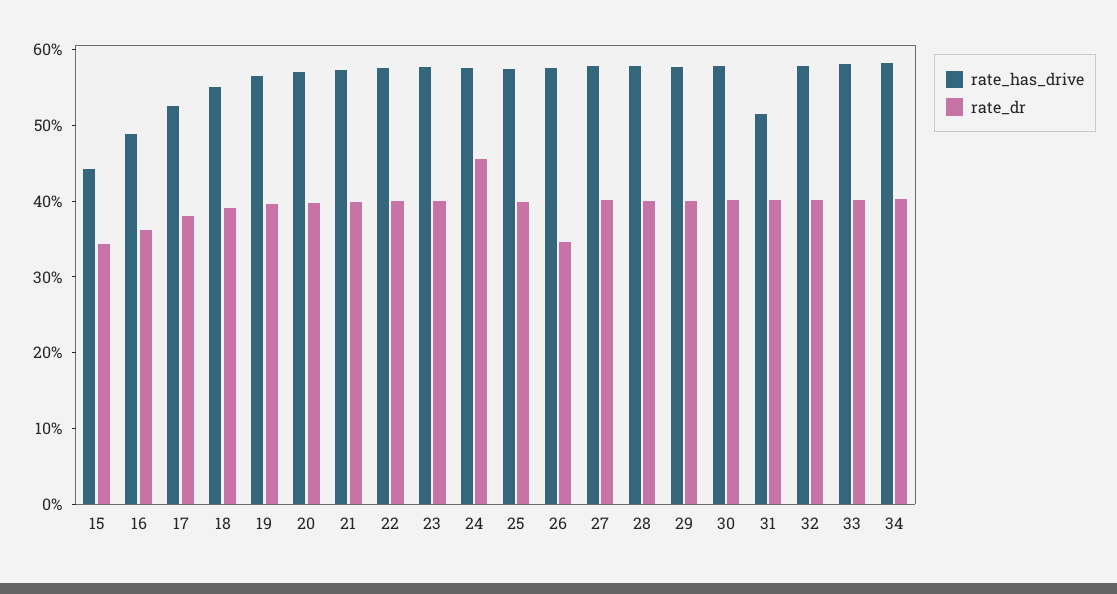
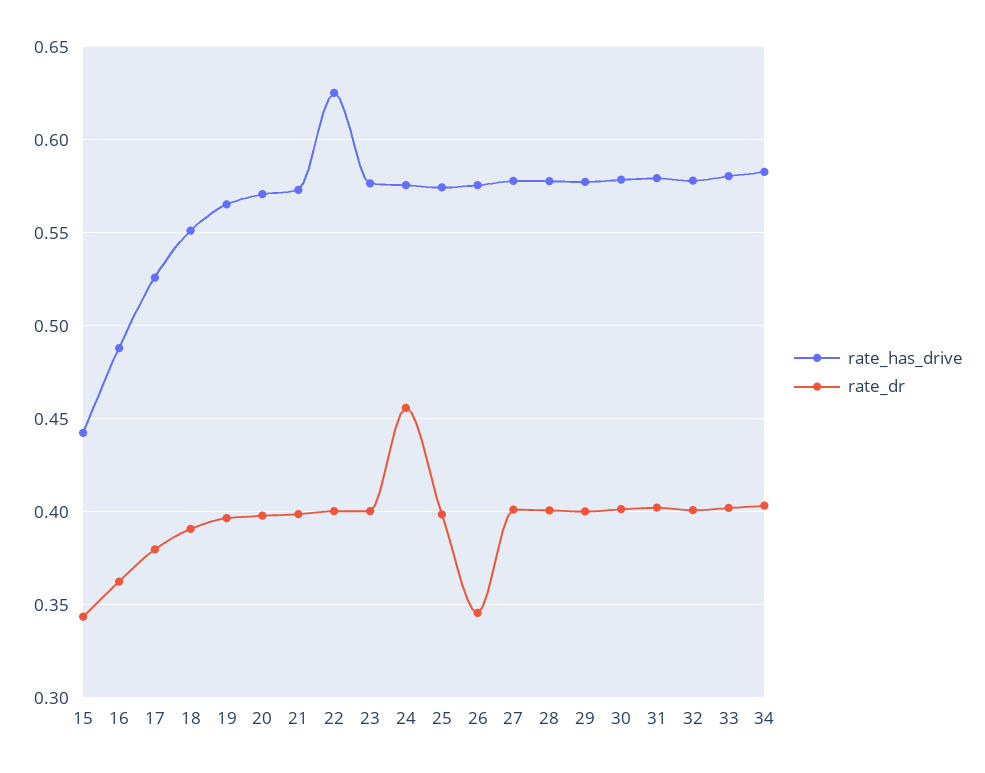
  {
    "rate_has_drive": {
      "15": 0.44,
      "16": 0.49,
      "17": 0.525,
      "18": 0.55,
      "19": 0.565,
      "20": 0.57,
      "21": 0.575,
-     "22": 0.58,
+     "22": 0.625,
      "23": 0.575,
      "24": 0.575,
      "25": 0.575,
      "26": 0.575,
      "27": 0.58,
      "28": 0.58,
      "29": 0.575,
      "30": 0.58,
-     "31": 0.52,
+     "31": 0.58,
      "32": 0.58,
      "33": 0.58,
      "34": 0.585
    },
    "rate_dr": {
      "15": 0.345,
      "16": 0.36,
      "17": 0.38,
      "18": 0.39,
      "19": 0.395,
      "20": 0.4,
      "21": 0.4,
      "22": 0.4,
      "23": 0.4,
      "24": 0.455,
      "25": 0.4,
      "26": 0.345,
      "27": 0.4,
      "28": 0.4,
      "29": 0.4,
      "30": 0.4,
      "31": 0.4,
      "32": 0.4,
      "33": 0.4,
      "34": 0.405
    }
  }

